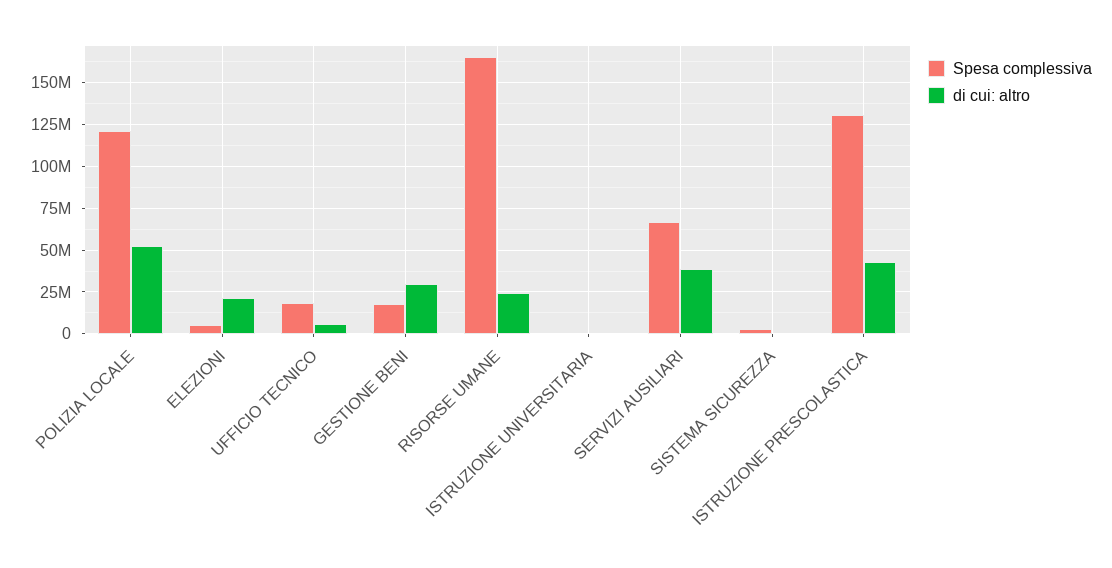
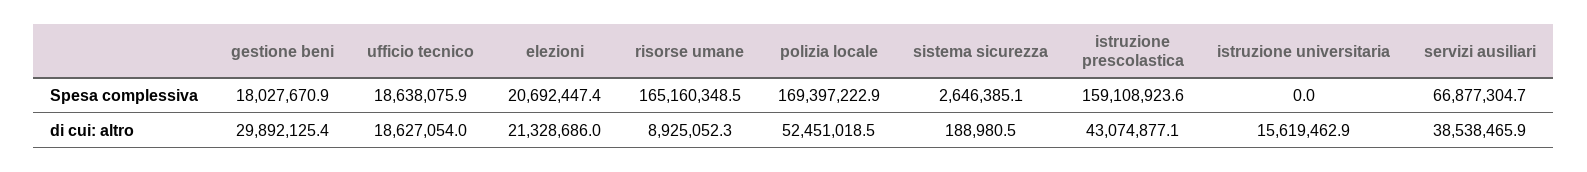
  {
    "Spesa complessiva": {
-     "POLIZIA LOCALE": 120000000,
+     "POLIZIA LOCALE": 169397222.9,
-     "ELEZIONI": 5000000,
+     "ELEZIONI": 20692447.4,
      "UFFICIO TECNICO": 18638075.9,
      "GESTIONE BENI": 18027670.9,
      "RISORSE UMANE": 165160348.5,
      "ISTRUZIONE UNIVERSITARIA": 0,
      "SERVIZI AUSILIARI": 66877304.7,
      "SISTEMA SICUREZZA": 2646385.1,
-     "ISTRUZIONE PRESCOLASTICA": 130000000
+     "ISTRUZIONE PRESCOLASTICA": 159108923.6
    },
    "di cui: altro": {
      "POLIZIA LOCALE": 52451018.5,
      "ELEZIONI": 21328686,
-     "UFFICIO TECNICO": 5000000,
+     "UFFICIO TECNICO": 18627054,
      "GESTIONE BENI": 29892125.4,
-     "RISORSE UMANE": 25000000,
+     "RISORSE UMANE": 8925052.3,
-     "ISTRUZIONE UNIVERSITARIA": 0,
+     "ISTRUZIONE UNIVERSITARIA": 15619462.9,
      "SERVIZI AUSILIARI": 38538465.9,
      "SISTEMA SICUREZZA": 188980.5,
      "ISTRUZIONE PRESCOLASTICA": 43074877.1
    }
  }

